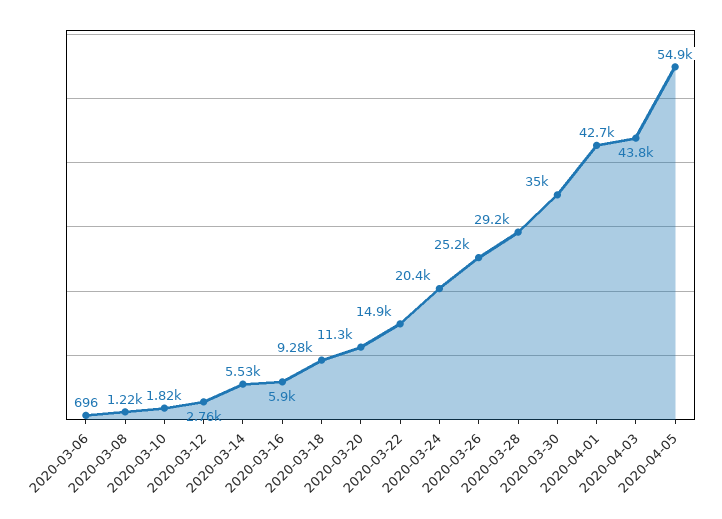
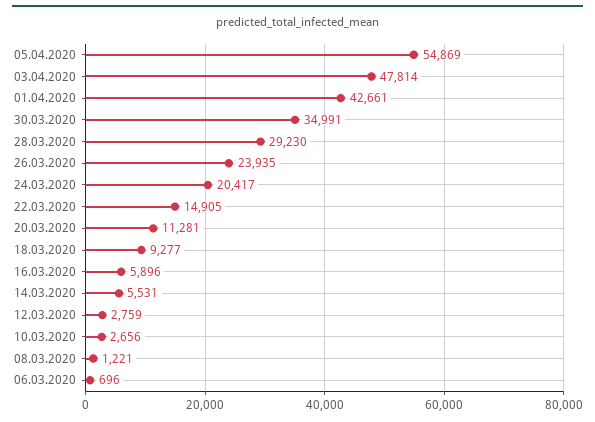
  {
    "2020-03-06": 696,
    "2020-03-08": 1221,
-   "2020-03-10": 1820,
+   "2020-03-10": 2656,
    "2020-03-12": 2759,
    "2020-03-14": 5531,
    "2020-03-16": 5896,
    "2020-03-18": 9277,
    "2020-03-20": 11281,
    "2020-03-22": 14905,
    "2020-03-24": 20417,
-   "2020-03-26": 25200,
+   "2020-03-26": 23935,
    "2020-03-28": 29230,
    "2020-03-30": 34991,
    "2020-04-01": 42661,
-   "2020-04-03": 43800,
+   "2020-04-03": 47814,
    "2020-04-05": 54869
  }

